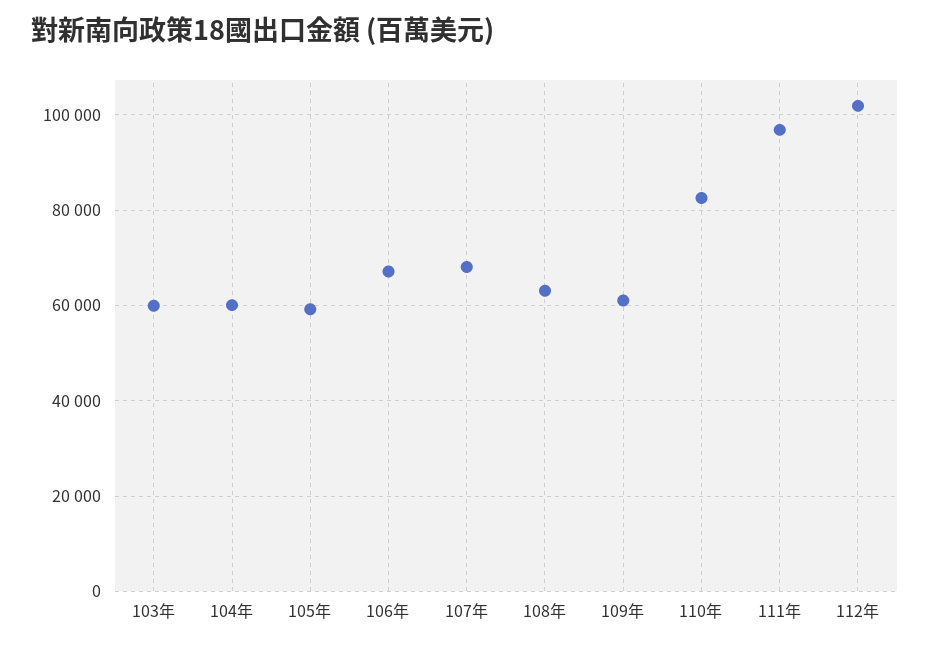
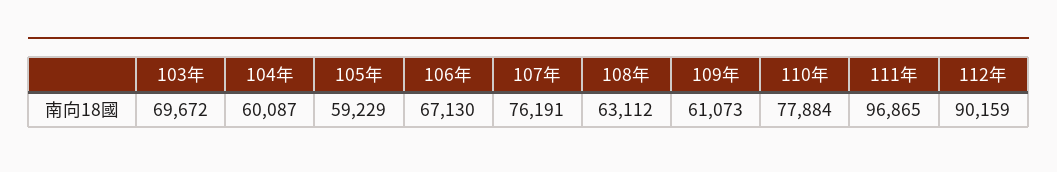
  {
-   "103年": 60000,
+   "103年": 69672,
    "104年": 60087,
    "105年": 59229,
    "106年": 67130,
-   "107年": 68000,
+   "107年": 76191,
    "108年": 63112,
    "109年": 61073,
-   "110年": 82000,
+   "110年": 77884,
    "111年": 96865,
-   "112年": 102000
+   "112年": 90159
  }

